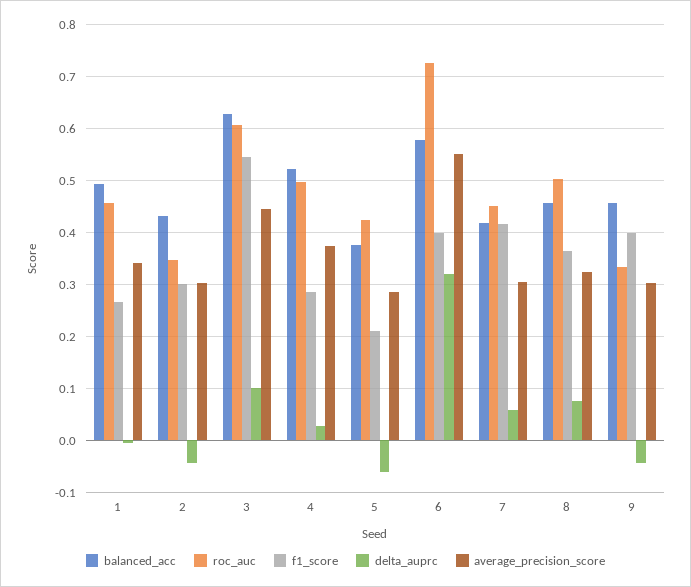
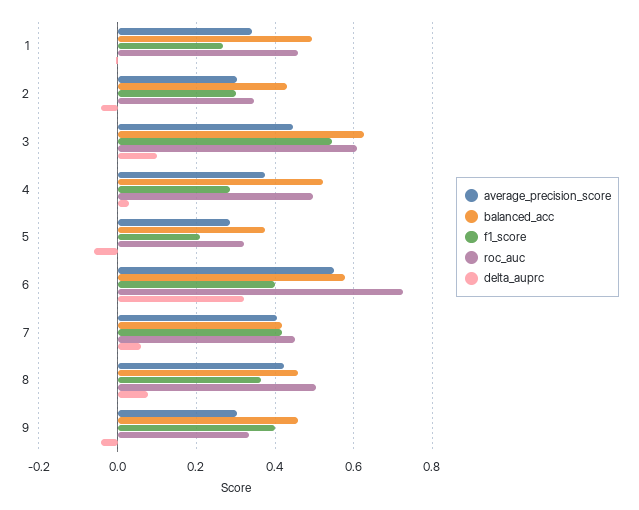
  {
    "balanced_acc": {
      "1": 0.5,
      "2": 0.44,
      "3": 0.62,
      "4": 0.52,
      "5": 0.38,
      "6": 0.58,
      "7": 0.42,
      "8": 0.46,
      "9": 0.46
    },
    "roc_auc": {
      "1": 0.46,
      "2": 0.34,
      "3": 0.6,
      "4": 0.5,
-     "5": 0.42,
+     "5": 0.32,
      "6": 0.72,
      "7": 0.46,
      "8": 0.5,
      "9": 0.34
    },
    "f1_score": {
      "1": 0.26,
      "2": 0.3,
      "3": 0.54,
      "4": 0.28,
      "5": 0.22,
      "6": 0.4,
      "7": 0.42,
      "8": 0.36,
      "9": 0.4
    },
    "delta_auprc": {
      "1": 0,
      "2": -0.04,
      "3": 0.1,
      "4": 0.02,
      "5": -0.06,
      "6": 0.32,
      "7": 0.06,
      "8": 0.08,
      "9": -0.04
    },
    "average_precision_score": {
      "1": 0.34,
      "2": 0.3,
      "3": 0.44,
      "4": 0.38,
      "5": 0.28,
      "6": 0.56,
-     "7": 0.3,
+     "7": 0.4,
-     "8": 0.32,
+     "8": 0.42,
      "9": 0.3
    }
  }

